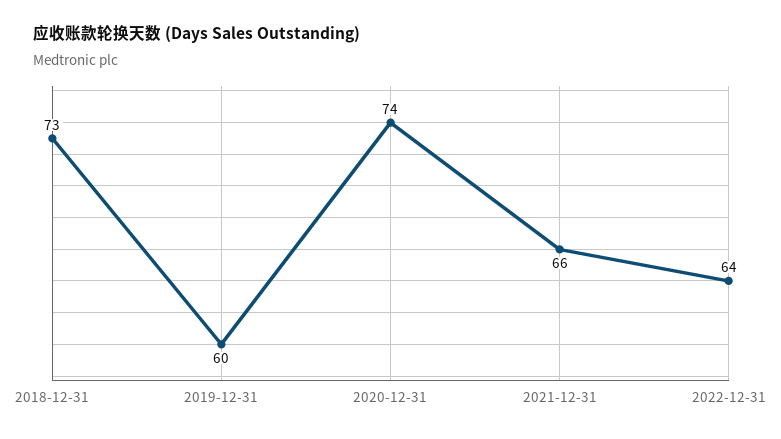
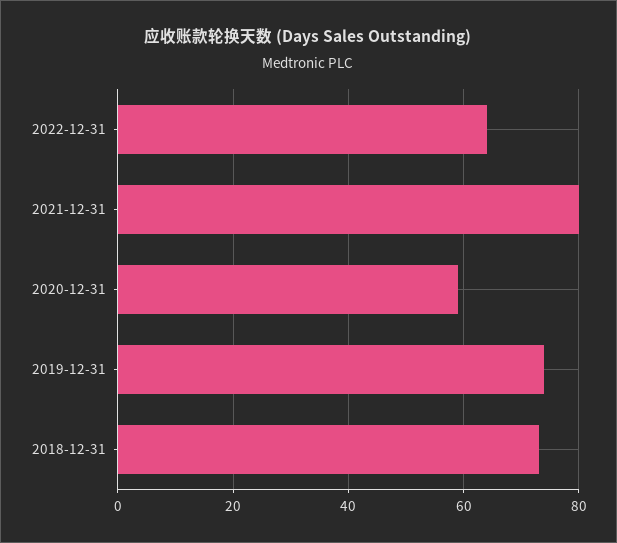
  {
    "2018-12-31": 73,
-   "2019-12-31": 60,
+   "2019-12-31": 75,
-   "2020-12-31": 74,
+   "2020-12-31": 60,
-   "2021-12-31": 66,
+   "2021-12-31": 80,
    "2022-12-31": 64
  }

